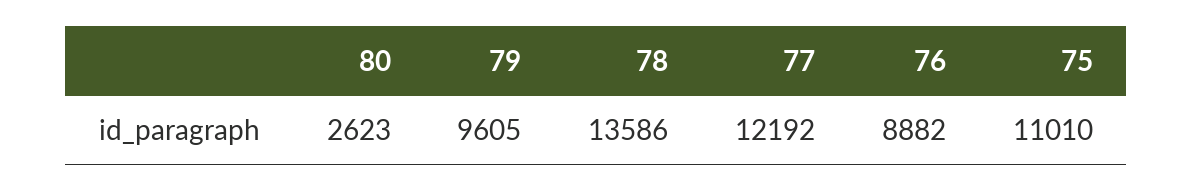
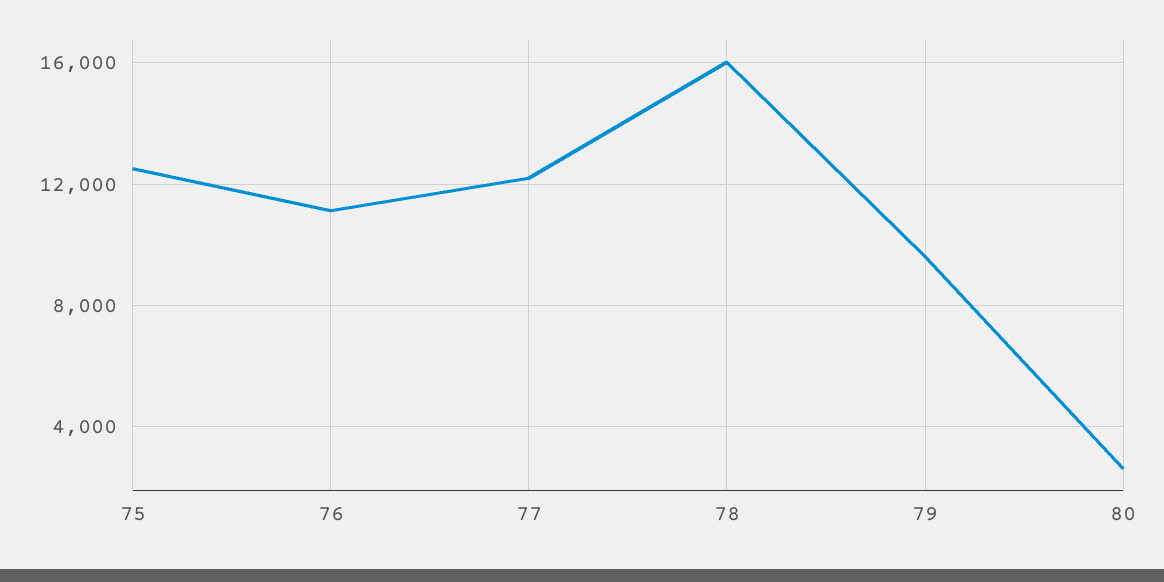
  {
    "80": 2623,
    "79": 9605,
-   "78": 13586,
+   "78": 16000,
    "77": 12192,
-   "76": 8882,
+   "76": 11000,
-   "75": 11010
+   "75": 12500
  }

